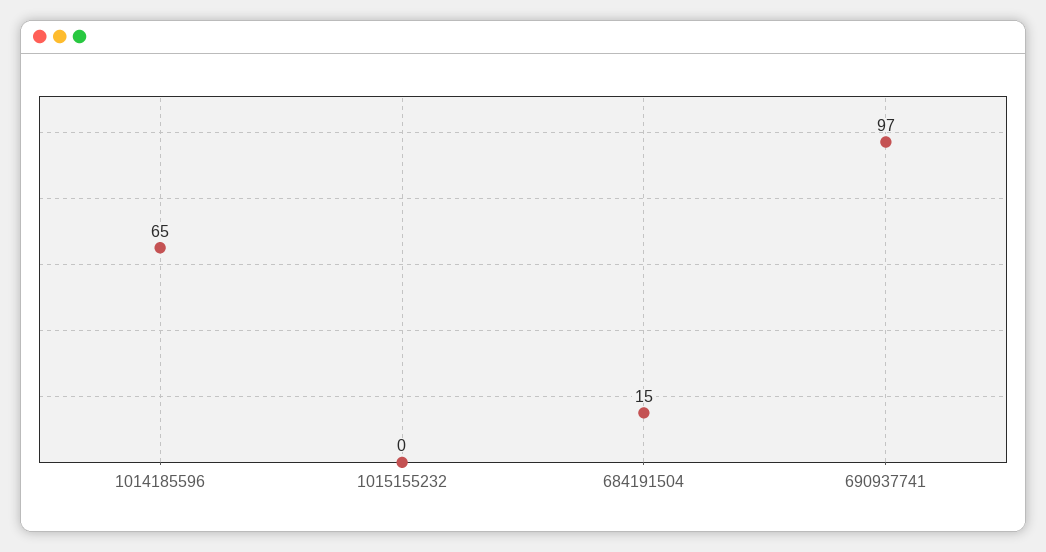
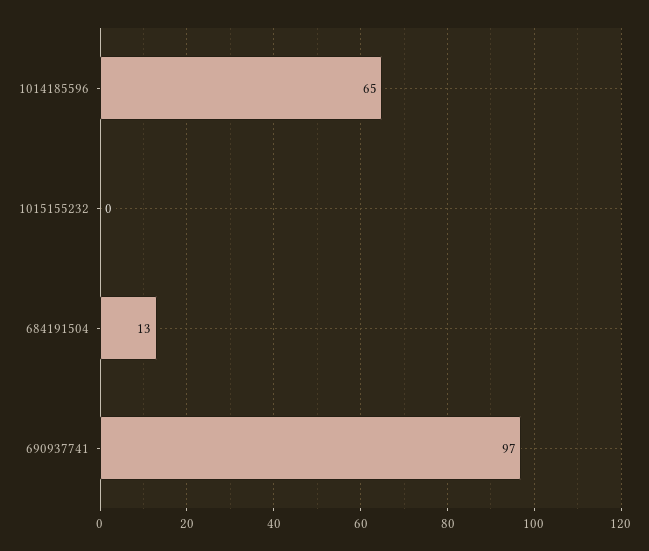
  {
    "1014185596": 65,
    "1015155232": 0,
-   "684191504": 15,
+   "684191504": 13,
    "690937741": 97
  }

